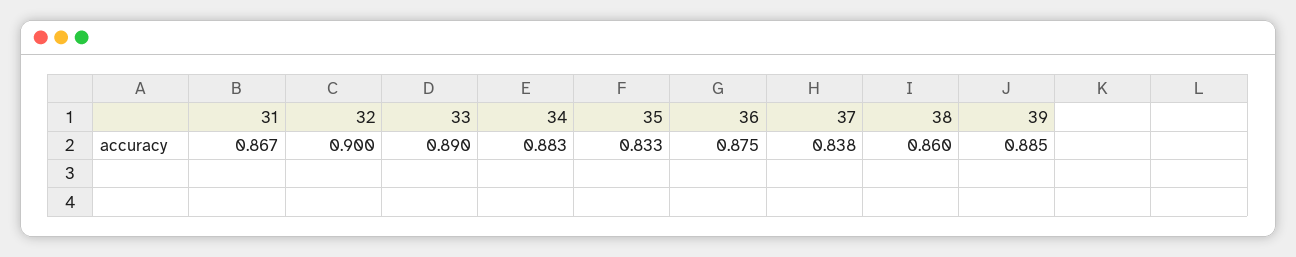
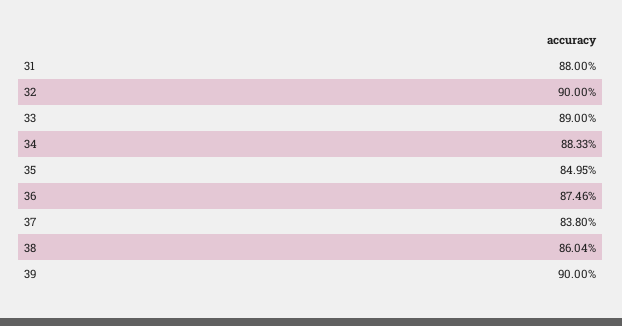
  {
-   "31": 0.867,
+   "31": 0.88,
    "32": 0.9,
    "33": 0.89,
    "34": 0.8833,
-   "35": 0.833,
+   "35": 0.8495,
    "36": 0.8746,
    "37": 0.838,
    "38": 0.8604,
-   "39": 0.885
+   "39": 0.9
  }

